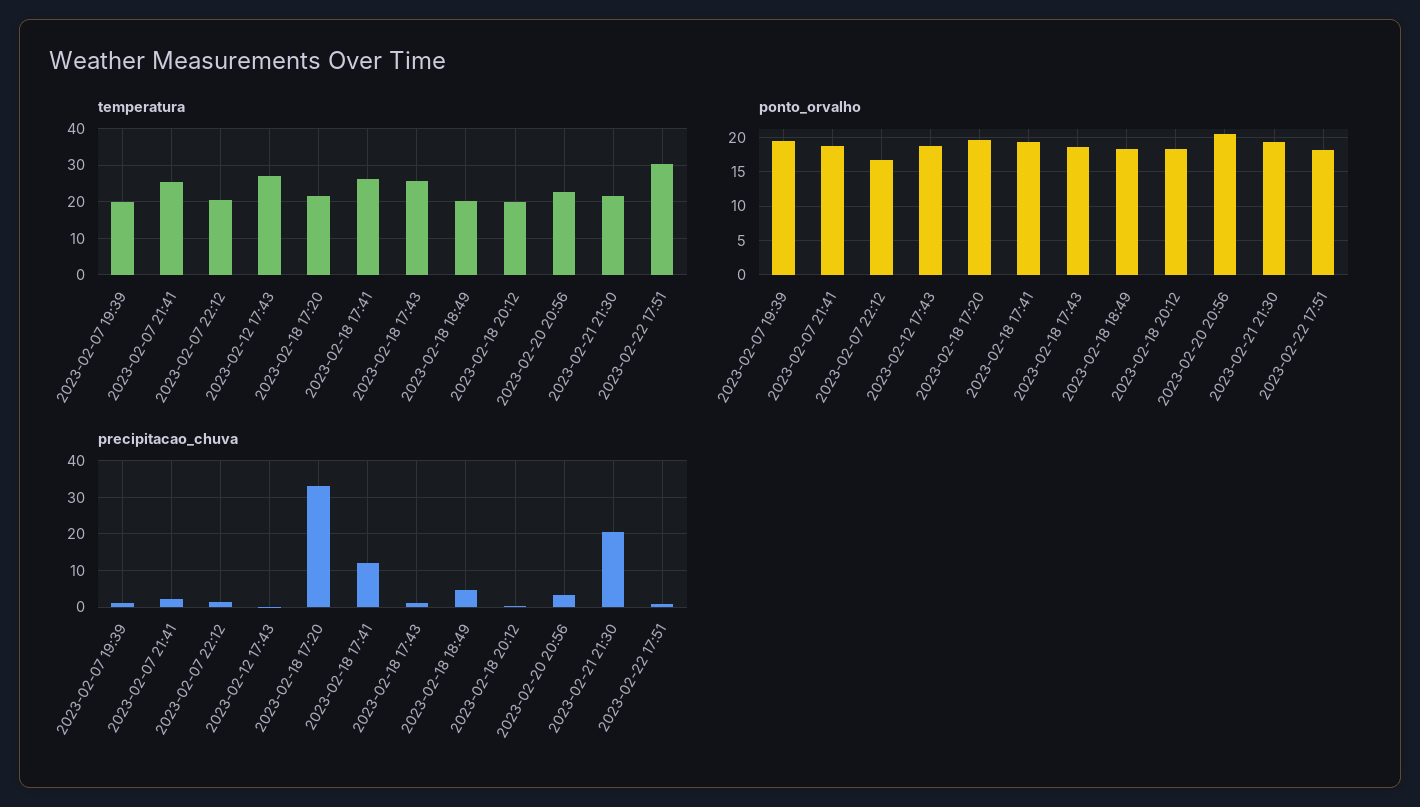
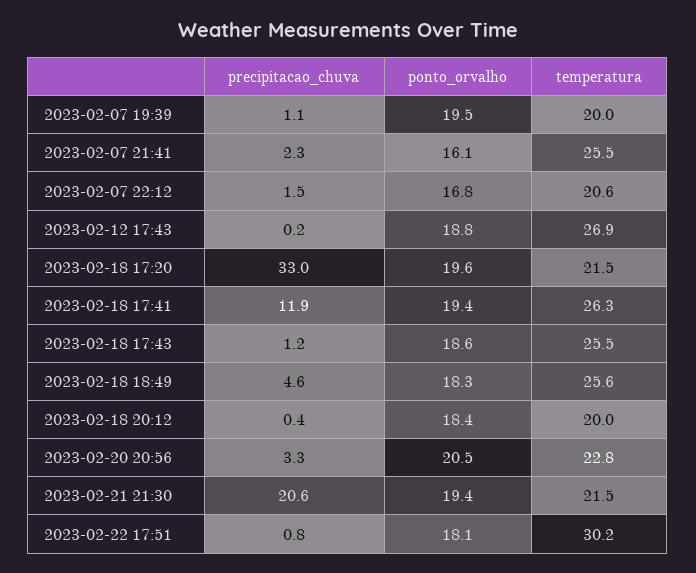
  {
    "temperatura": {
      "2023-02-07 19:39": 20,
      "2023-02-07 21:41": 25.5,
      "2023-02-07 22:12": 20.6,
      "2023-02-12 17:43": 26.9,
      "2023-02-18 17:20": 21.5,
      "2023-02-18 17:41": 26.3,
      "2023-02-18 17:43": 25.5,
-     "2023-02-18 18:49": 20,
+     "2023-02-18 18:49": 25.6,
      "2023-02-18 20:12": 20,
      "2023-02-20 20:56": 22.8,
      "2023-02-21 21:30": 21.5,
      "2023-02-22 17:51": 30.2
    },
    "ponto_orvalho": {
      "2023-02-07 19:39": 19.5,
-     "2023-02-07 21:41": 19,
+     "2023-02-07 21:41": 16.1,
      "2023-02-07 22:12": 16.8,
      "2023-02-12 17:43": 18.8,
      "2023-02-18 17:20": 19.6,
      "2023-02-18 17:41": 19.4,
      "2023-02-18 17:43": 18.6,
      "2023-02-18 18:49": 18.3,
      "2023-02-18 20:12": 18.4,
      "2023-02-20 20:56": 20.5,
      "2023-02-21 21:30": 19.4,
      "2023-02-22 17:51": 18.1
    },
    "precipitacao_chuva": {
      "2023-02-07 19:39": 1.1,
      "2023-02-07 21:41": 2.3,
      "2023-02-07 22:12": 1.5,
      "2023-02-12 17:43": 0.2,
      "2023-02-18 17:20": 33,
      "2023-02-18 17:41": 11.9,
      "2023-02-18 17:43": 1.2,
      "2023-02-18 18:49": 4.6,
      "2023-02-18 20:12": 0.4,
      "2023-02-20 20:56": 3.3,
      "2023-02-21 21:30": 20.6,
      "2023-02-22 17:51": 0.8
    }
  }

